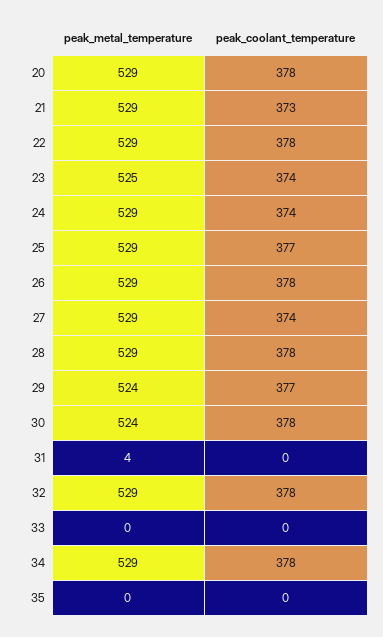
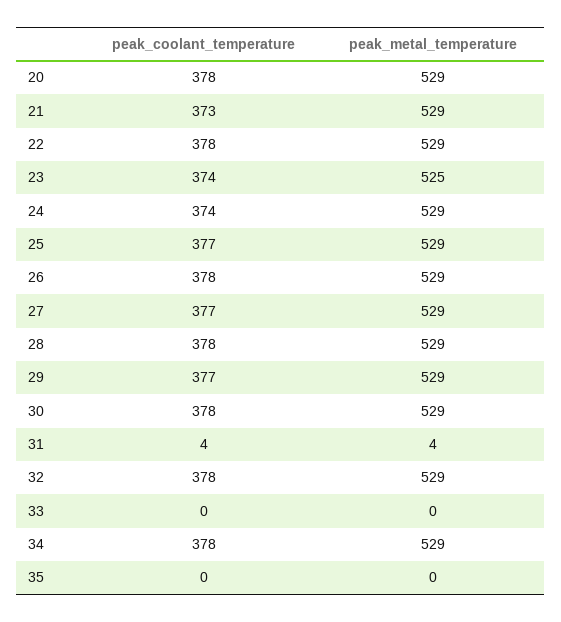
  {
    "peak_metal_temperature": {
      "20": 529,
      "21": 529,
      "22": 529,
      "23": 525,
      "24": 529,
      "25": 529,
      "26": 529,
      "27": 529,
      "28": 529,
-     "29": 524,
+     "29": 529,
-     "30": 524,
+     "30": 529,
      "31": 4,
      "32": 529,
      "33": 0,
      "34": 529,
      "35": 0
    },
    "peak_coolant_temperature": {
      "20": 378,
      "21": 373,
      "22": 378,
      "23": 374,
      "24": 374,
      "25": 377,
      "26": 378,
-     "27": 374,
+     "27": 377,
      "28": 378,
      "29": 377,
      "30": 378,
-     "31": 0,
+     "31": 4,
      "32": 378,
      "33": 0,
      "34": 378,
      "35": 0
    }
  }

